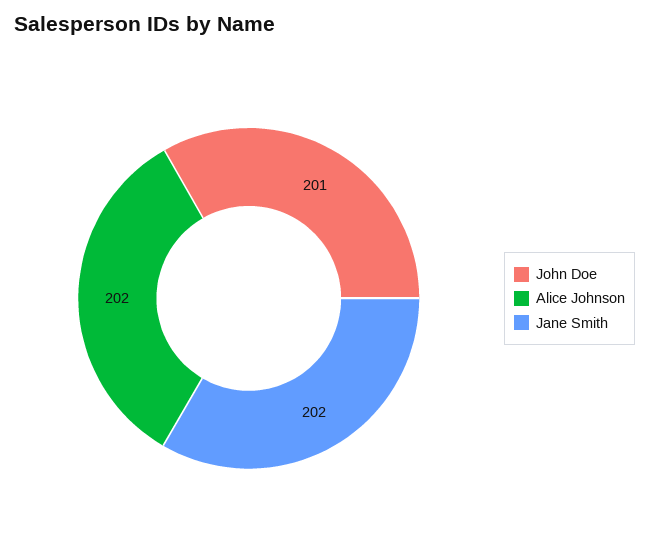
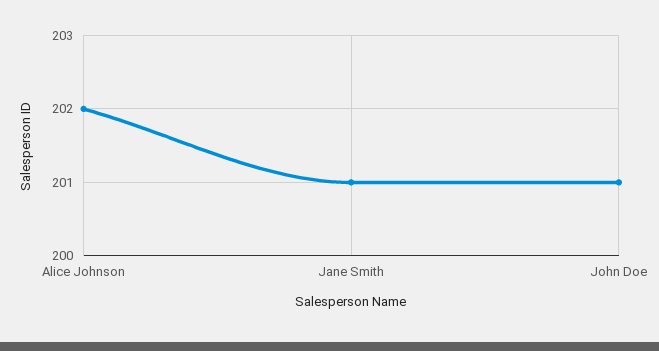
  {
    "John Doe": 201,
    "Alice Johnson": 202,
-   "Jane Smith": 202
+   "Jane Smith": 201
  }

